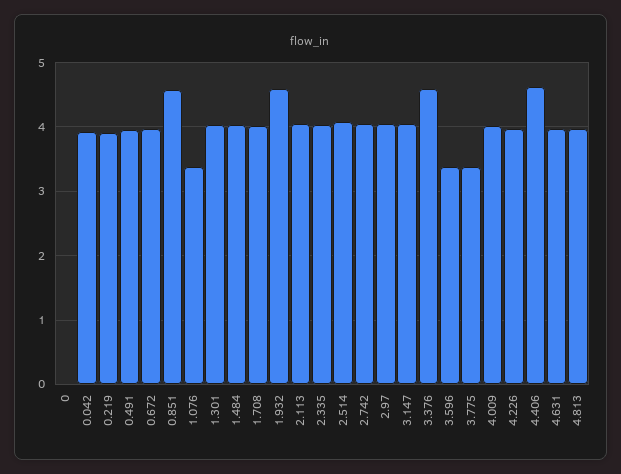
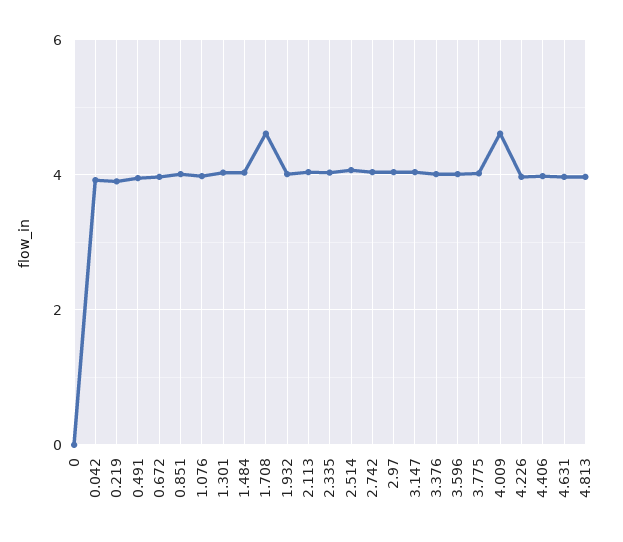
  {
    "0": 0,
    "0.042": 3.9,
    "0.219": 3.9,
    "0.491": 4,
    "0.672": 4,
-   "0.851": 4.6,
+   "0.851": 4,
-   "1.076": 3.4,
+   "1.076": 4,
    "1.301": 4,
    "1.484": 4,
-   "1.708": 4,
+   "1.708": 4.6,
-   "1.932": 4.6,
+   "1.932": 4,
    "2.113": 4,
    "2.335": 4,
    "2.514": 4.1,
    "2.742": 4,
    "2.97": 4,
    "3.147": 4,
-   "3.376": 4.6,
+   "3.376": 4,
-   "3.596": 3.4,
+   "3.596": 4,
-   "3.775": 3.4,
+   "3.775": 4,
-   "4.009": 4,
+   "4.009": 4.6,
    "4.226": 4,
-   "4.406": 4.6,
+   "4.406": 4,
    "4.631": 4,
    "4.813": 4
  }

